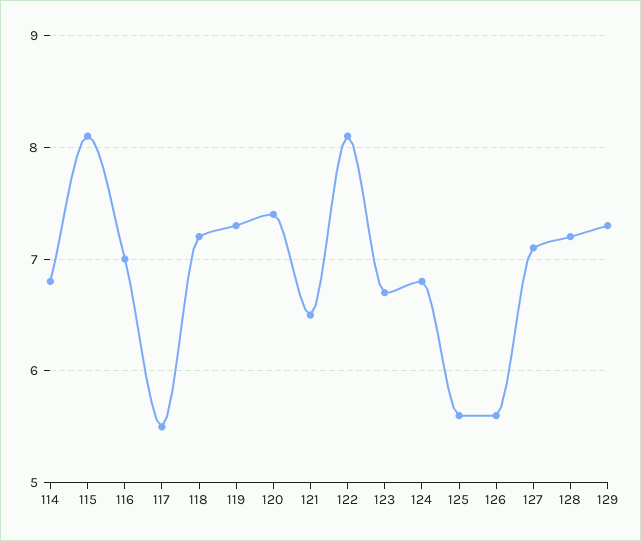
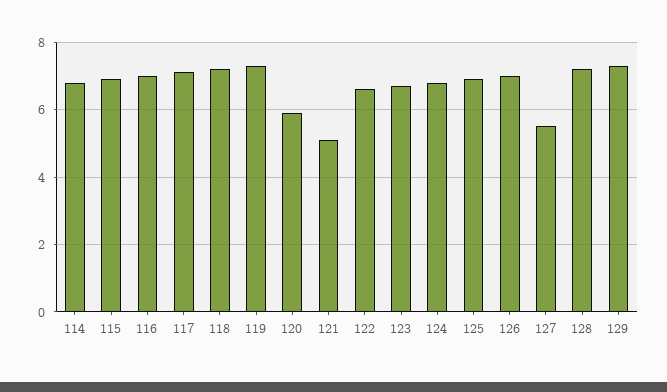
  {
    "114": 6.8,
-   "115": 8.1,
+   "115": 7,
    "116": 7,
-   "117": 5.5,
+   "117": 7,
    "118": 7.2,
    "119": 7.3,
-   "120": 7.4,
+   "120": 6,
-   "121": 6.5,
+   "121": 5,
-   "122": 8.1,
+   "122": 6.5,
    "123": 6.7,
    "124": 6.8,
-   "125": 5.6,
+   "125": 7,
-   "126": 5.6,
+   "126": 7,
-   "127": 7.1,
+   "127": 5.5,
    "128": 7.2,
    "129": 7.3
  }

